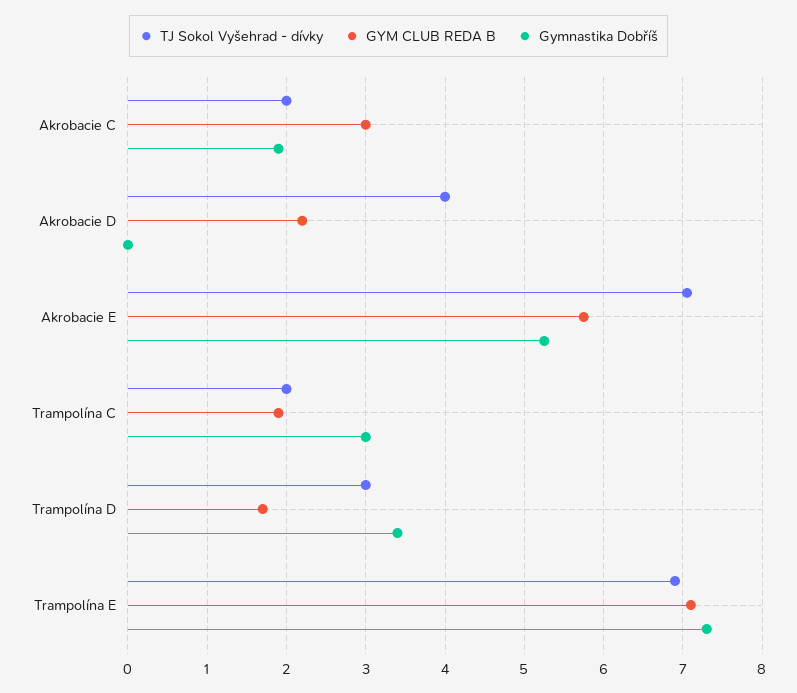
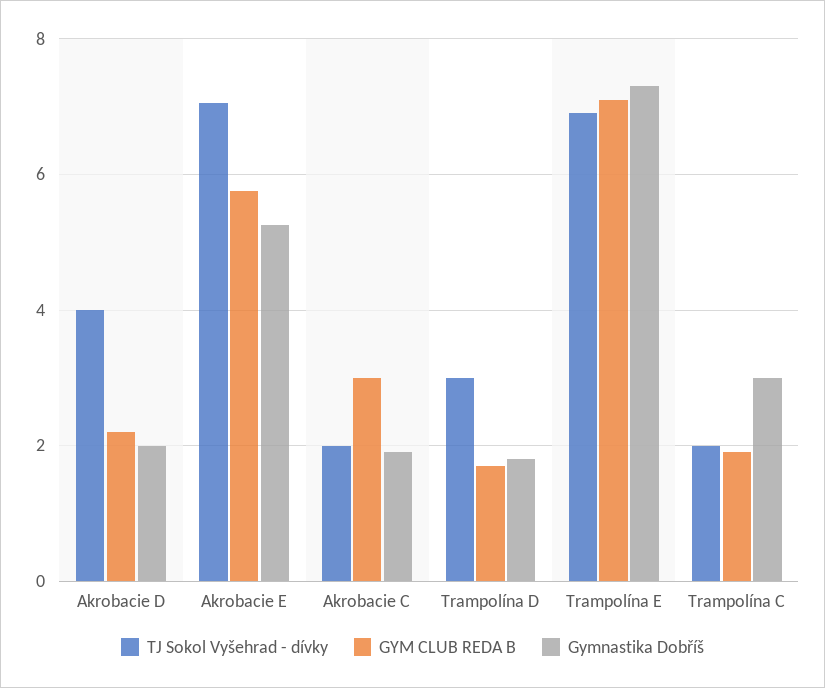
  {
    "TJ Sokol Vyšehrad - dívky": {
      "Akrobacie C": 2,
      "Akrobacie D": 4,
      "Akrobacie E": 7.1,
      "Trampolína C": 2,
      "Trampolína D": 3,
      "Trampolína E": 6.9
    },
    "GYM CLUB REDA B": {
      "Akrobacie C": 3,
      "Akrobacie D": 2.2,
      "Akrobacie E": 5.8,
      "Trampolína C": 1.9,
      "Trampolína D": 1.7,
      "Trampolína E": 7.1
    },
    "Gymnastika Dobříš": {
      "Akrobacie C": 1.9,
-     "Akrobacie D": 0,
+     "Akrobacie D": 2,
      "Akrobacie E": 5.3,
      "Trampolína C": 3,
-     "Trampolína D": 3.4,
+     "Trampolína D": 1.8,
      "Trampolína E": 7.3
    }
  }

